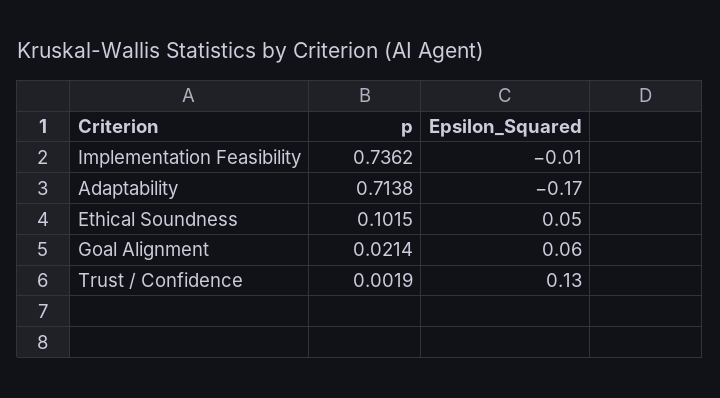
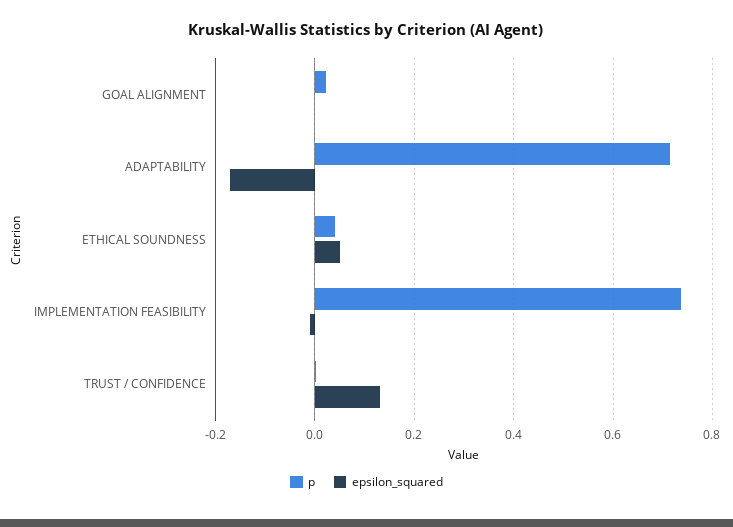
  {
    "p": {
      "Implementation Feasibility": 0.7362,
      "Adaptability": 0.7138,
-     "Ethical Soundness": 0.1015,
+     "Ethical Soundness": 0.04,
      "Goal Alignment": 0.0214,
      "Trust / Confidence": 0.0019
    },
    "Epsilon_Squared": {
      "Implementation Feasibility": -0.01,
      "Adaptability": -0.17,
      "Ethical Soundness": 0.05,
-     "Goal Alignment": 0.06,
+     "Goal Alignment": 0,
      "Trust / Confidence": 0.13
    }
  }

